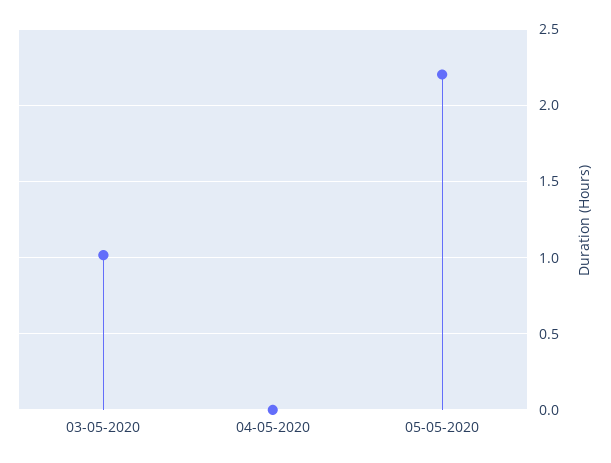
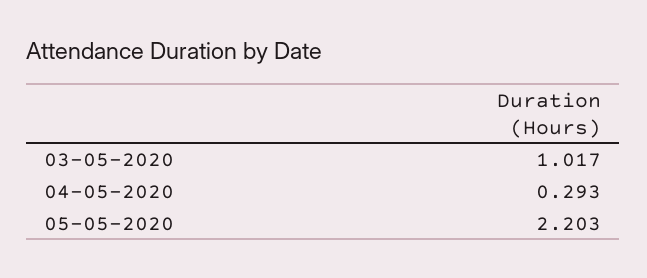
  {
    "03-05-2020": 1.017,
-   "04-05-2020": 0,
+   "04-05-2020": 0.293,
    "05-05-2020": 2.203
  }

